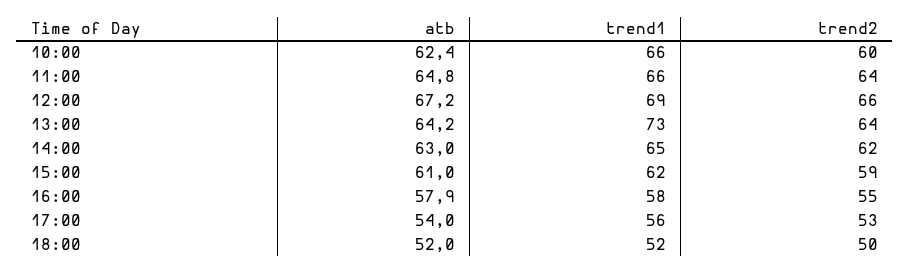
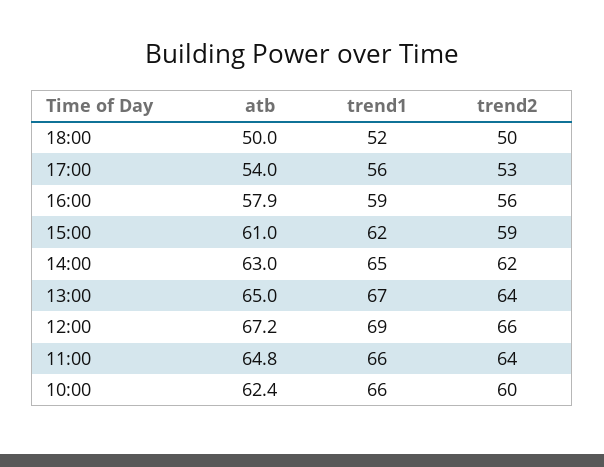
  {
    "atb": {
      "10:00": 62.4,
      "11:00": 64.8,
      "12:00": 67.2,
-     "13:00": 64.2,
+     "13:00": 65,
      "14:00": 63,
      "15:00": 61,
      "16:00": 57.9,
      "17:00": 54,
-     "18:00": 52
+     "18:00": 50
    },
    "trend1": {
      "10:00": 66,
      "11:00": 66,
      "12:00": 69,
-     "13:00": 73,
+     "13:00": 67,
      "14:00": 65,
      "15:00": 62,
-     "16:00": 58,
+     "16:00": 59,
      "17:00": 56,
      "18:00": 52
    },
    "trend2": {
      "10:00": 60,
      "11:00": 64,
      "12:00": 66,
      "13:00": 64,
      "14:00": 62,
      "15:00": 59,
-     "16:00": 55,
+     "16:00": 56,
      "17:00": 53,
      "18:00": 50
    }
  }

